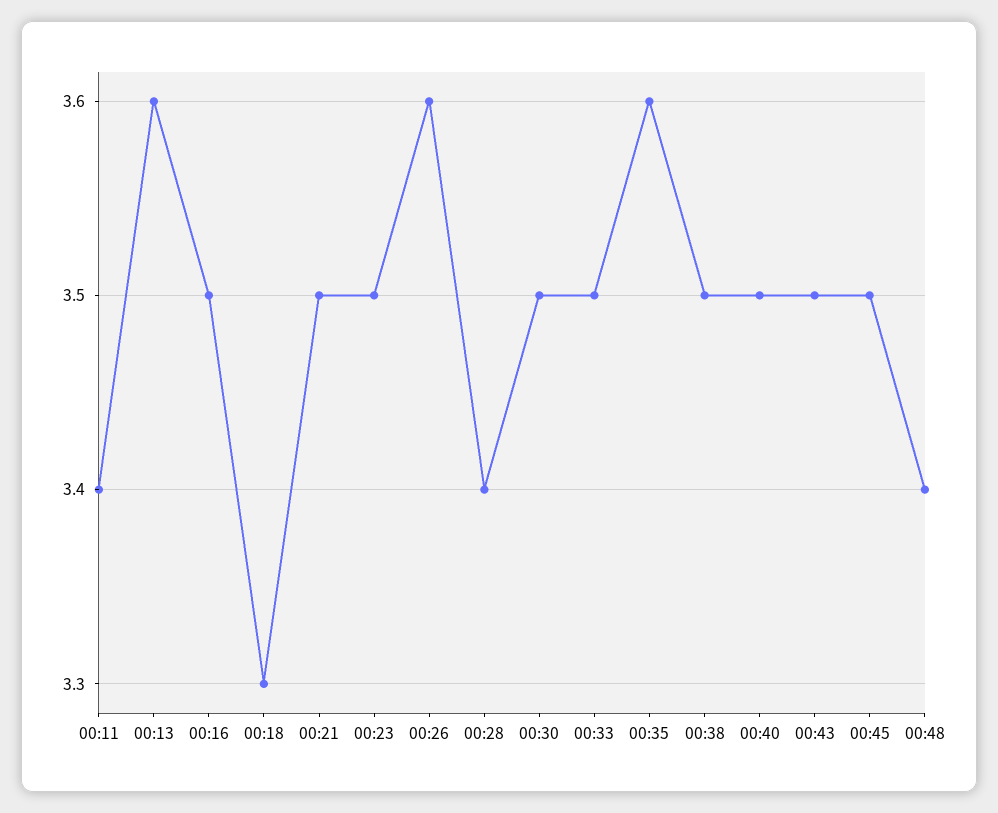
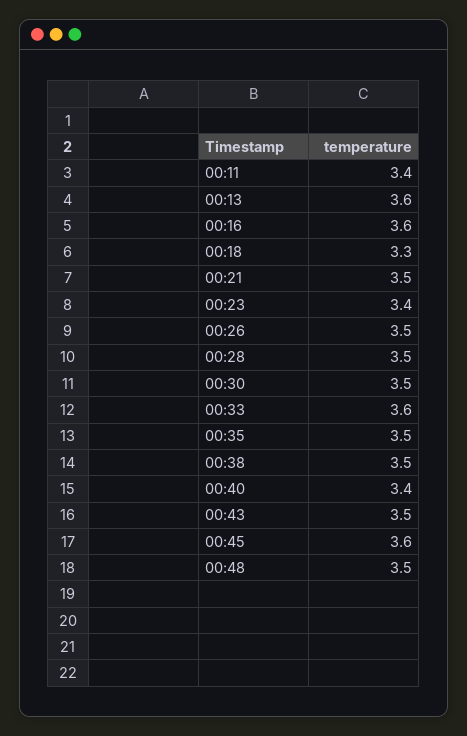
  {
    "00:11": 3.4,
    "00:13": 3.6,
-   "00:16": 3.5,
+   "00:16": 3.6,
    "00:18": 3.3,
    "00:21": 3.5,
-   "00:23": 3.5,
+   "00:23": 3.4,
-   "00:26": 3.6,
+   "00:26": 3.5,
-   "00:28": 3.4,
+   "00:28": 3.5,
    "00:30": 3.5,
-   "00:33": 3.5,
+   "00:33": 3.6,
-   "00:35": 3.6,
+   "00:35": 3.5,
    "00:38": 3.5,
-   "00:40": 3.5,
+   "00:40": 3.4,
    "00:43": 3.5,
-   "00:45": 3.5,
+   "00:45": 3.6,
-   "00:48": 3.4
+   "00:48": 3.5
  }

